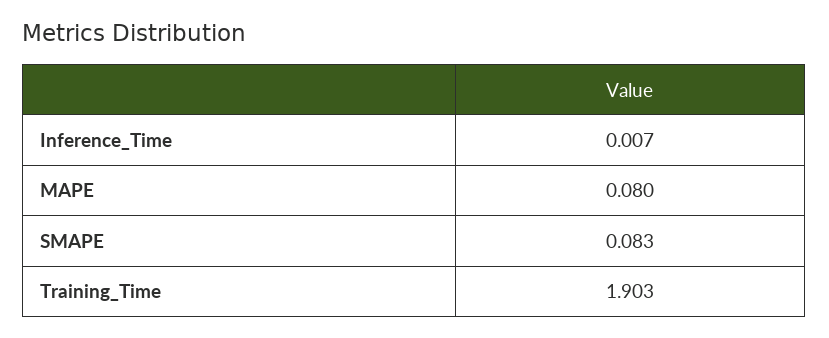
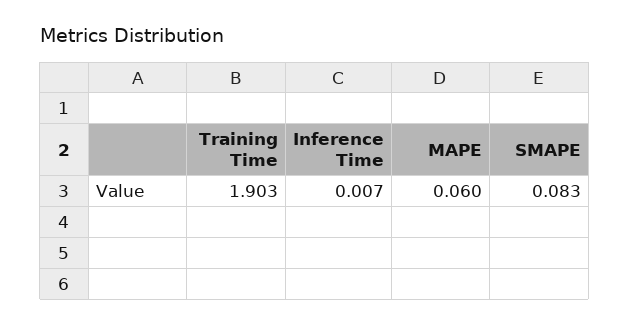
  {
    "Inference_Time": 0.007,
-   "MAPE": 0.08,
+   "MAPE": 0.06,
    "SMAPE": 0.083,
    "Training_Time": 1.903
  }

